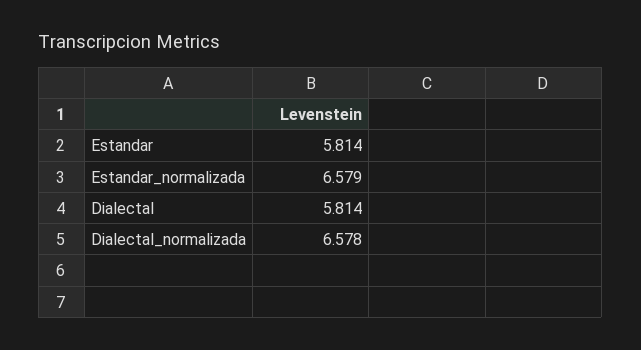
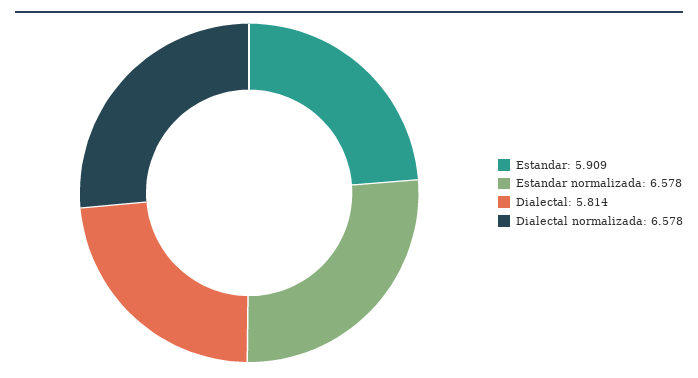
  {
-   "Estandar": 5.814,
+   "Estandar": 5.909,
-   "Estandar_normalizada": 6.579,
+   "Estandar_normalizada": 6.578,
    "Dialectal": 5.814,
    "Dialectal_normalizada": 6.578
  }

